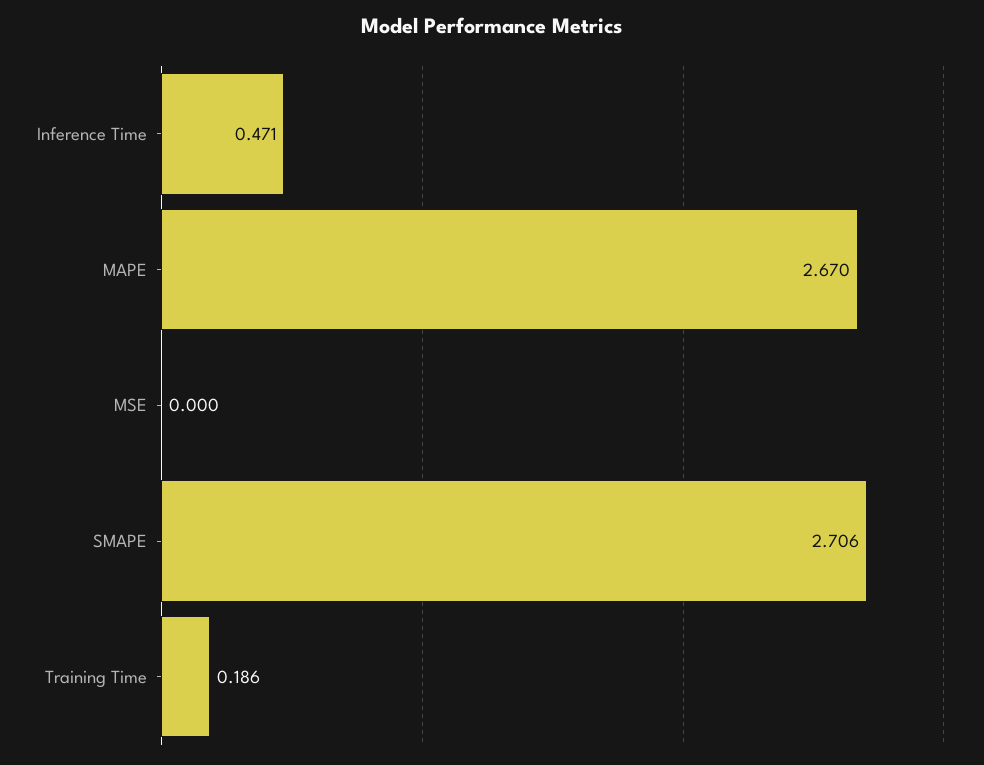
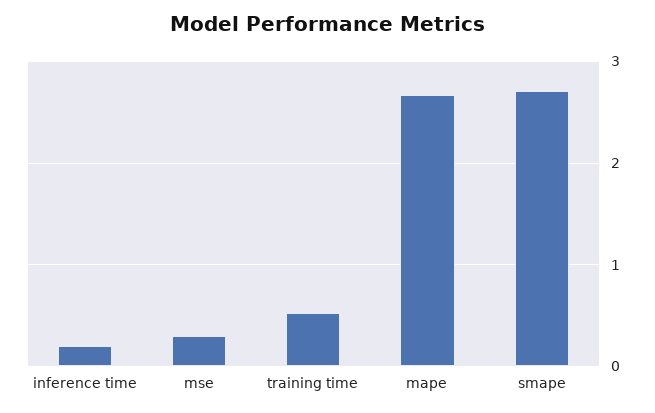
  {
-   "Inference Time": 0.471,
+   "Inference Time": 0.2,
    "MAPE": 2.67,
-   "MSE": 0,
+   "MSE": 0.3,
    "SMAPE": 2.706,
-   "Training Time": 0.186
+   "Training Time": 0.5
  }

